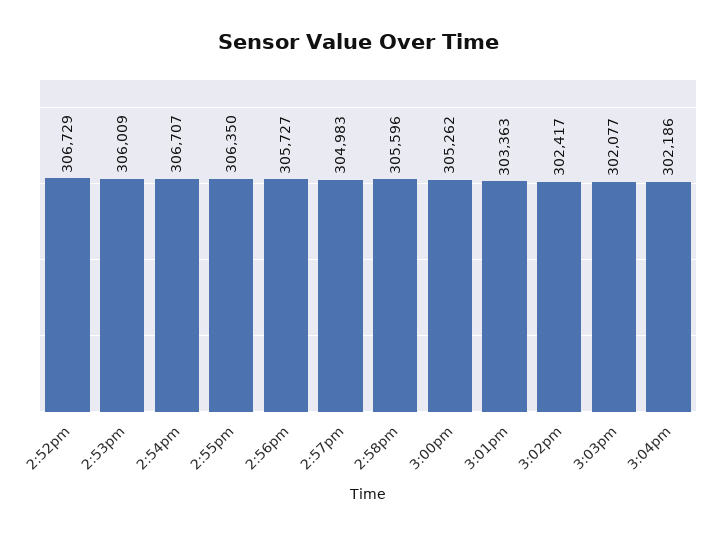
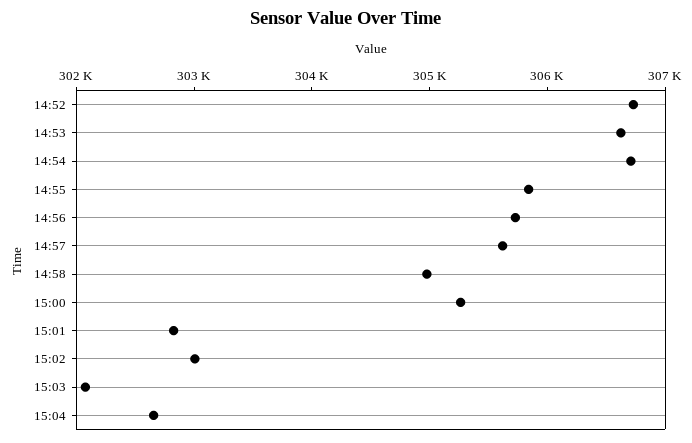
  {
    "2:52pm": 306729,
-   "2:53pm": 306009,
+   "2:53pm": 306600,
    "2:54pm": 306707,
-   "2:55pm": 306350,
+   "2:55pm": 305800,
    "2:56pm": 305727,
-   "2:57pm": 304983,
+   "2:57pm": 305600,
-   "2:58pm": 305596,
+   "2:58pm": 305000,
    "3:00pm": 305262,
-   "3:01pm": 303363,
+   "3:01pm": 302800,
-   "3:02pm": 302417,
+   "3:02pm": 303000,
    "3:03pm": 302077,
-   "3:04pm": 302186
+   "3:04pm": 302600
  }

